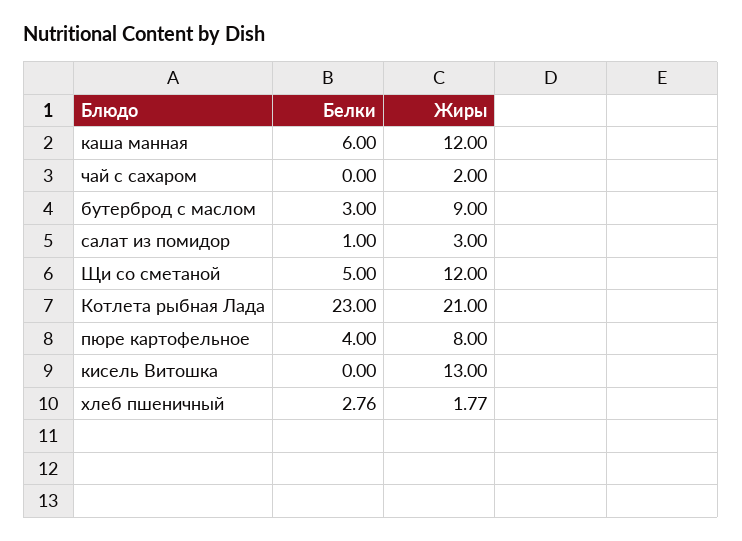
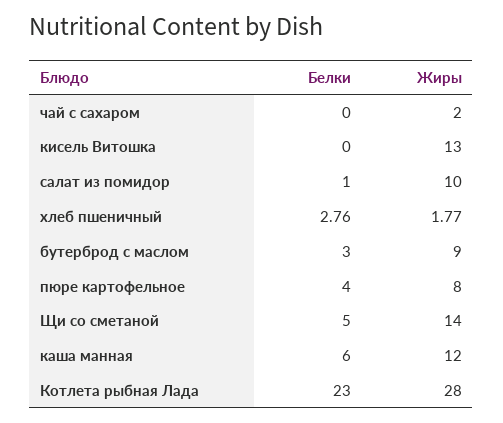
  {
    "Белки": {
      "каша манная": 6,
      "чай с сахаром": 0,
      "бутерброд с маслом": 3,
      "салат из помидор": 1,
      "Щи со сметаной": 5,
      "Котлета рыбная Лада": 23,
      "пюре картофельное": 4,
      "кисель Витошка": 0,
      "хлеб пшеничный": 2.76
    },
    "Жиры": {
      "каша манная": 12,
      "чай с сахаром": 2,
      "бутерброд с маслом": 9,
-     "салат из помидор": 3,
+     "салат из помидор": 10,
-     "Щи со сметаной": 12,
+     "Щи со сметаной": 14,
-     "Котлета рыбная Лада": 21,
+     "Котлета рыбная Лада": 28,
      "пюре картофельное": 8,
      "кисель Витошка": 13,
      "хлеб пшеничный": 1.77
    }
  }

